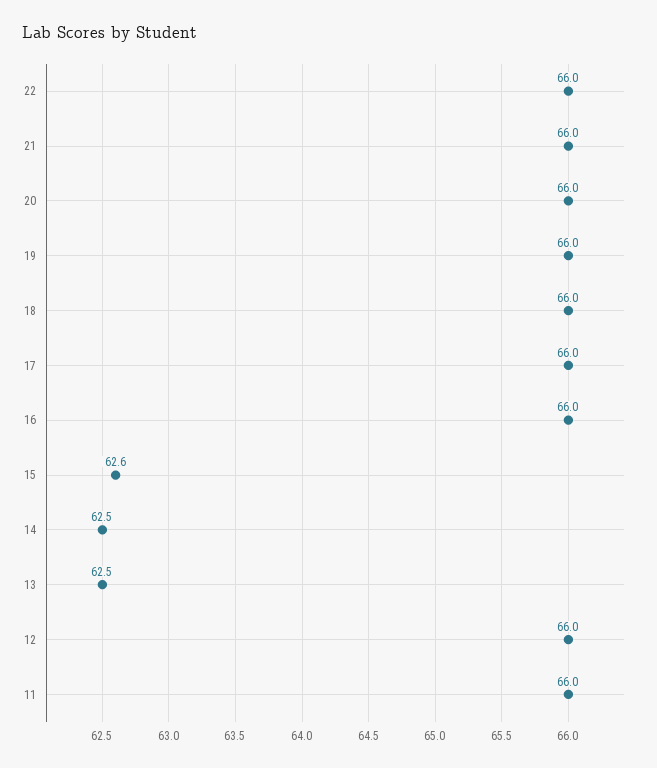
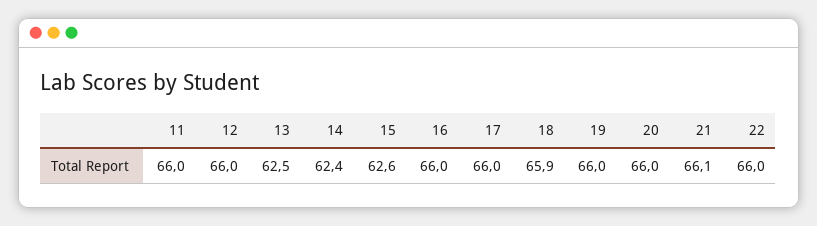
  {
    "22": 66,
-   "21": 66,
+   "21": 66.1,
    "20": 66,
    "19": 66,
-   "18": 66,
+   "18": 65.9,
    "17": 66,
    "16": 66,
    "15": 62.6,
-   "14": 62.5,
+   "14": 62.4,
    "13": 62.5,
    "12": 66,
    "11": 66
  }

